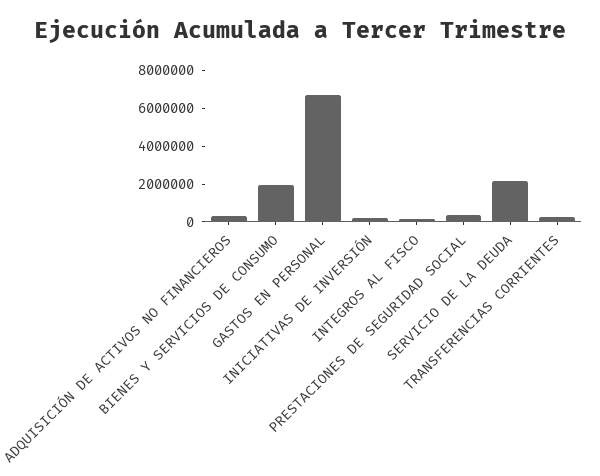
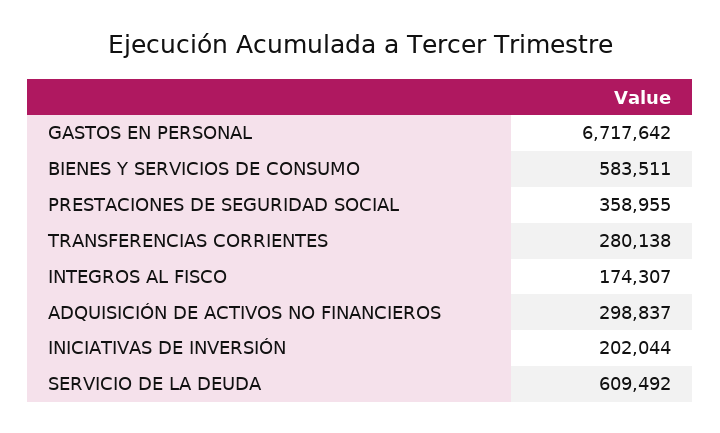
  {
    "ADQUISICIÓN DE ACTIVOS NO FINANCIEROS": 298837,
-   "BIENES Y SERVICIOS DE CONSUMO": 2000000,
+   "BIENES Y SERVICIOS DE CONSUMO": 583511,
    "GASTOS EN PERSONAL": 6717642,
    "INICIATIVAS DE INVERSIÓN": 202044,
    "INTEGROS AL FISCO": 174307,
    "PRESTACIONES DE SEGURIDAD SOCIAL": 358955,
-   "SERVICIO DE LA DEUDA": 2000000,
+   "SERVICIO DE LA DEUDA": 609492,
    "TRANSFERENCIAS CORRIENTES": 280138
  }

